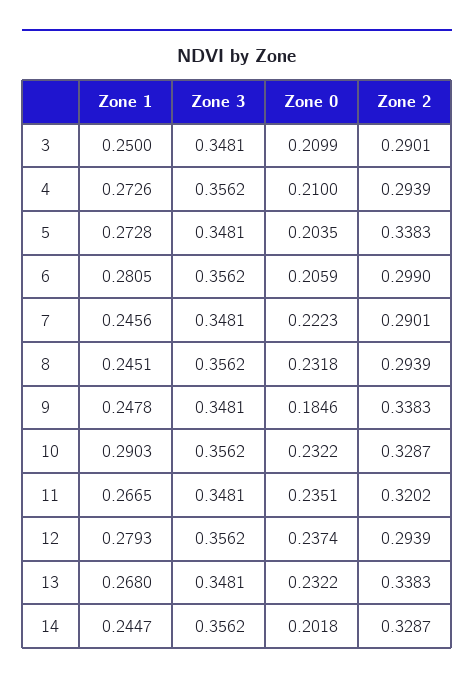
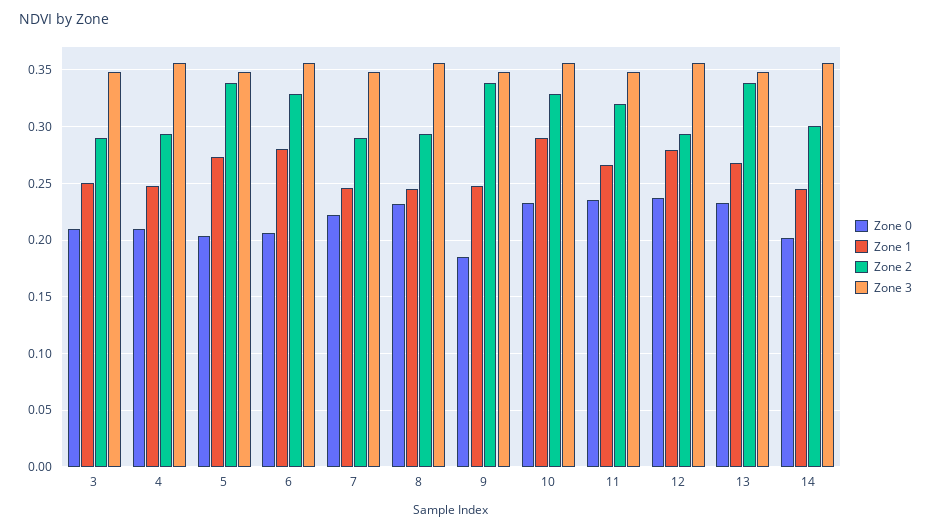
  {
    "Zone 1": {
      "3": 0.25,
-     "4": 0.2726,
+     "4": 0.25,
      "5": 0.2728,
      "6": 0.2805,
      "7": 0.2456,
      "8": 0.2451,
      "9": 0.2478,
      "10": 0.2903,
      "11": 0.2665,
      "12": 0.2793,
      "13": 0.268,
      "14": 0.2447
    },
    "Zone 3": {
      "3": 0.3481,
      "4": 0.3562,
      "5": 0.3481,
      "6": 0.3562,
      "7": 0.3481,
      "8": 0.3562,
      "9": 0.3481,
      "10": 0.3562,
      "11": 0.3481,
      "12": 0.3562,
      "13": 0.3481,
      "14": 0.3562
    },
    "Zone 0": {
      "3": 0.2099,
      "4": 0.21,
      "5": 0.2035,
      "6": 0.2059,
      "7": 0.2223,
      "8": 0.2318,
      "9": 0.1846,
      "10": 0.2322,
      "11": 0.2351,
      "12": 0.2374,
      "13": 0.2322,
      "14": 0.2018
    },
    "Zone 2": {
      "3": 0.2901,
      "4": 0.2939,
      "5": 0.3383,
-     "6": 0.299,
+     "6": 0.33,
      "7": 0.2901,
      "8": 0.2939,
      "9": 0.3383,
      "10": 0.3287,
      "11": 0.3202,
      "12": 0.2939,
      "13": 0.3383,
-     "14": 0.3287
+     "14": 0.3
    }
  }

